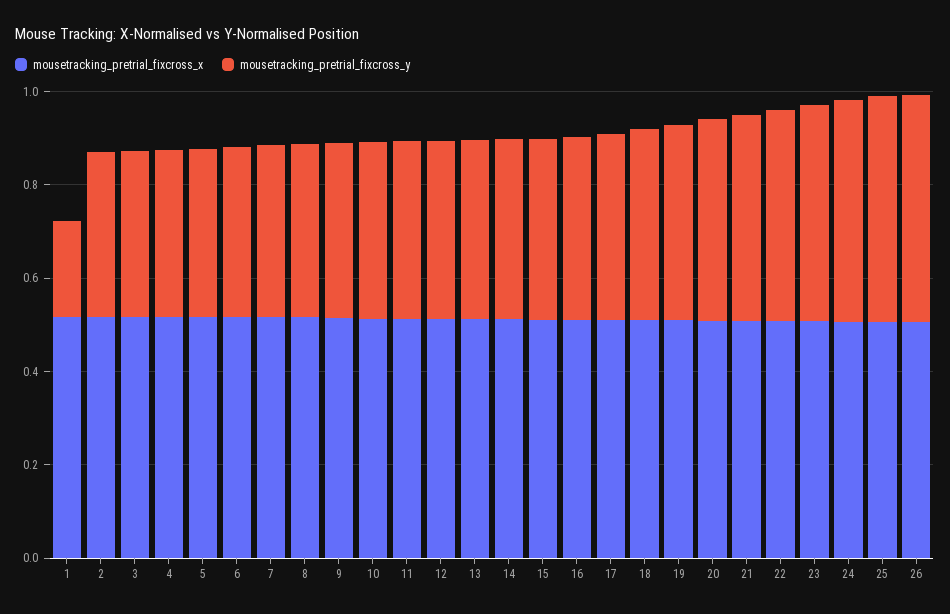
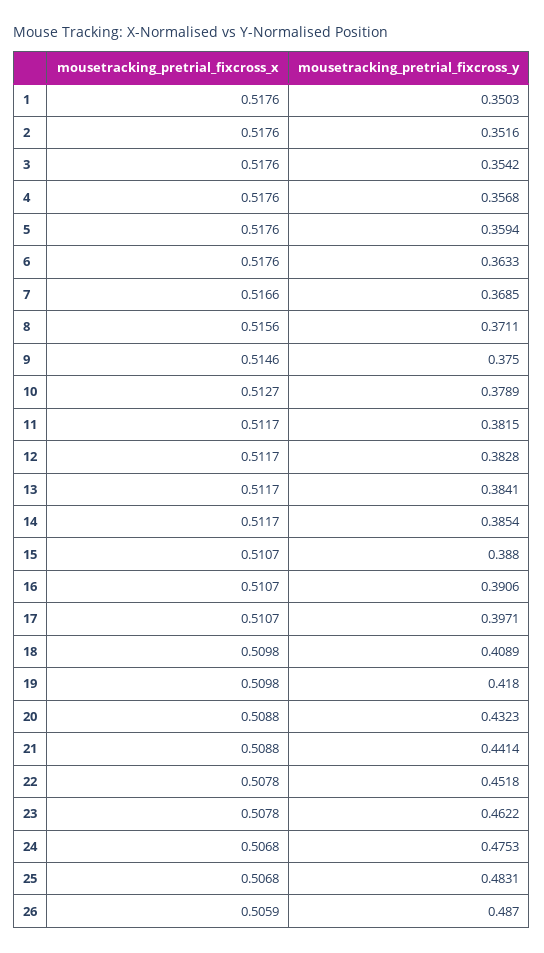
  {
    "mousetracking_pretrial_fixcross_x": {
      "1": 0.5176,
      "2": 0.5176,
      "3": 0.5176,
      "4": 0.5176,
      "5": 0.5176,
      "6": 0.5176,
      "7": 0.5166,
      "8": 0.5156,
      "9": 0.5146,
      "10": 0.5127,
      "11": 0.5117,
      "12": 0.5117,
      "13": 0.5117,
      "14": 0.5117,
      "15": 0.5107,
      "16": 0.5107,
      "17": 0.5107,
      "18": 0.5098,
      "19": 0.5098,
      "20": 0.5088,
      "21": 0.5088,
      "22": 0.5078,
      "23": 0.5078,
      "24": 0.5068,
      "25": 0.5068,
      "26": 0.5059
    },
    "mousetracking_pretrial_fixcross_y": {
-     "1": 0.2,
+     "1": 0.3503,
      "2": 0.3516,
      "3": 0.3542,
      "4": 0.3568,
      "5": 0.3594,
      "6": 0.3633,
      "7": 0.3685,
      "8": 0.3711,
      "9": 0.375,
      "10": 0.3789,
      "11": 0.3815,
      "12": 0.3828,
      "13": 0.3841,
      "14": 0.3854,
      "15": 0.388,
      "16": 0.3906,
      "17": 0.3971,
      "18": 0.4089,
      "19": 0.418,
      "20": 0.4323,
      "21": 0.4414,
      "22": 0.4518,
      "23": 0.4622,
      "24": 0.4753,
      "25": 0.4831,
      "26": 0.487
    }
  }

